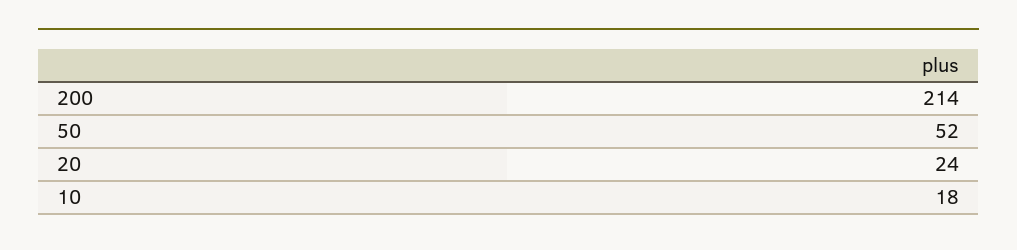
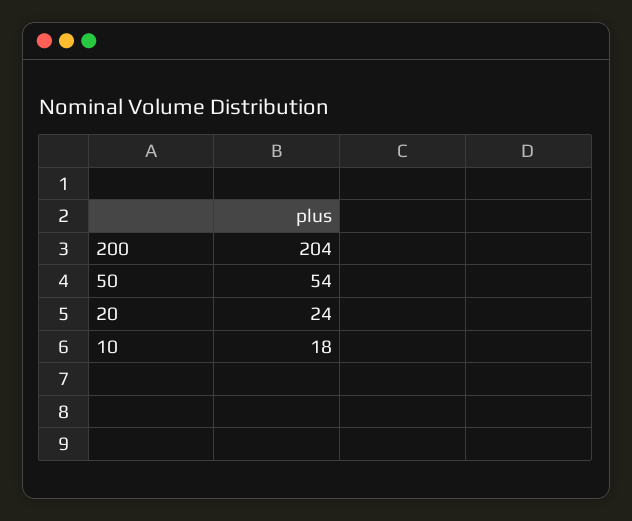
  {
-   "200": 214,
+   "200": 204,
-   "50": 52,
+   "50": 54,
    "20": 24,
    "10": 18
  }

